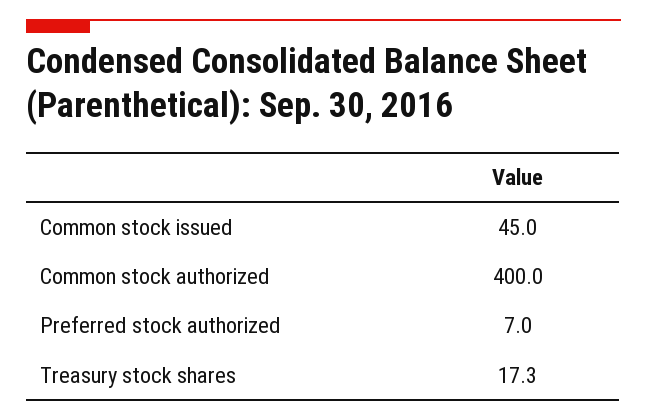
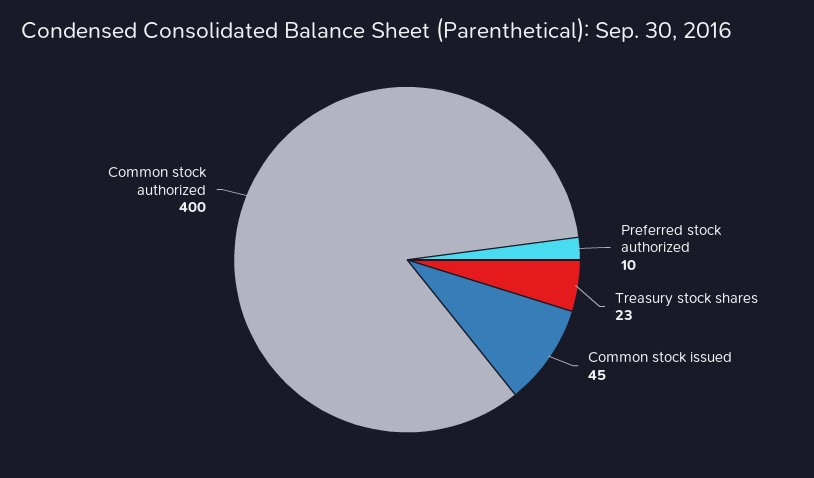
  {
    "Common stock issued": 45,
    "Common stock authorized": 400,
-   "Preferred stock authorized": 7,
+   "Preferred stock authorized": 10,
-   "Treasury stock shares": 17.3
+   "Treasury stock shares": 23
  }

